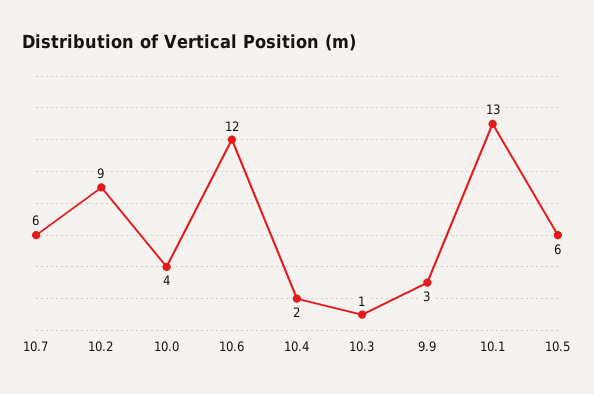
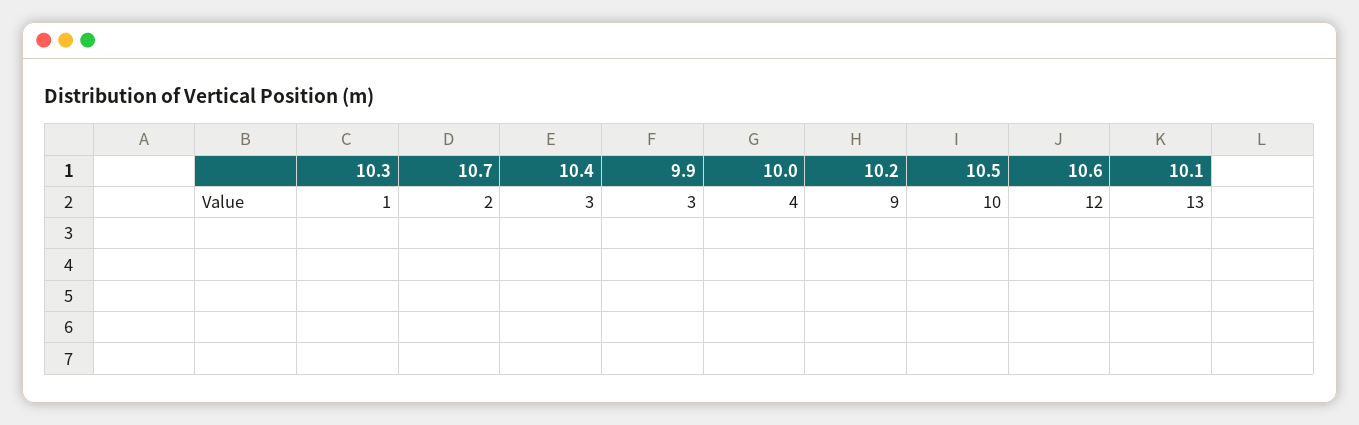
  {
-   "10.7": 6,
+   "10.7": 2,
    "10.2": 9,
    "10.0": 4,
    "10.6": 12,
-   "10.4": 2,
+   "10.4": 3,
    "10.3": 1,
    "9.9": 3,
    "10.1": 13,
-   "10.5": 6
+   "10.5": 10
  }

